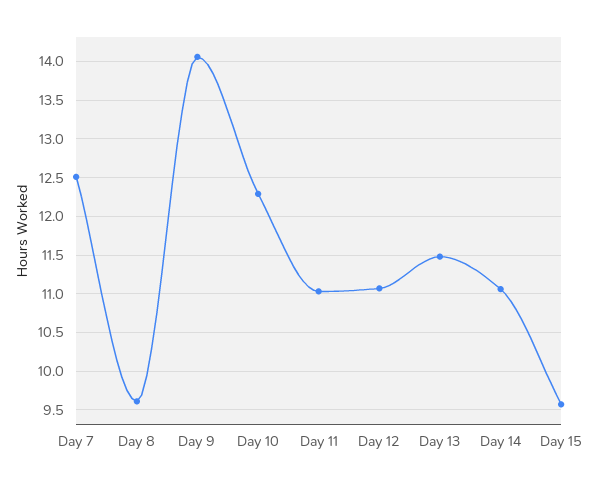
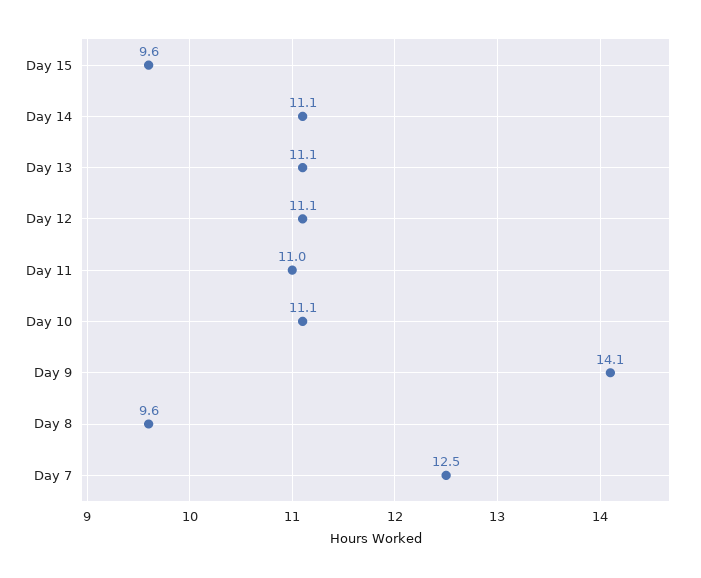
  {
    "Day 7": 12.5,
    "Day 8": 9.6,
    "Day 9": 14.1,
-   "Day 10": 12.3,
+   "Day 10": 11.1,
    "Day 11": 11,
    "Day 12": 11.1,
-   "Day 13": 11.5,
+   "Day 13": 11.1,
    "Day 14": 11.1,
    "Day 15": 9.6
  }

